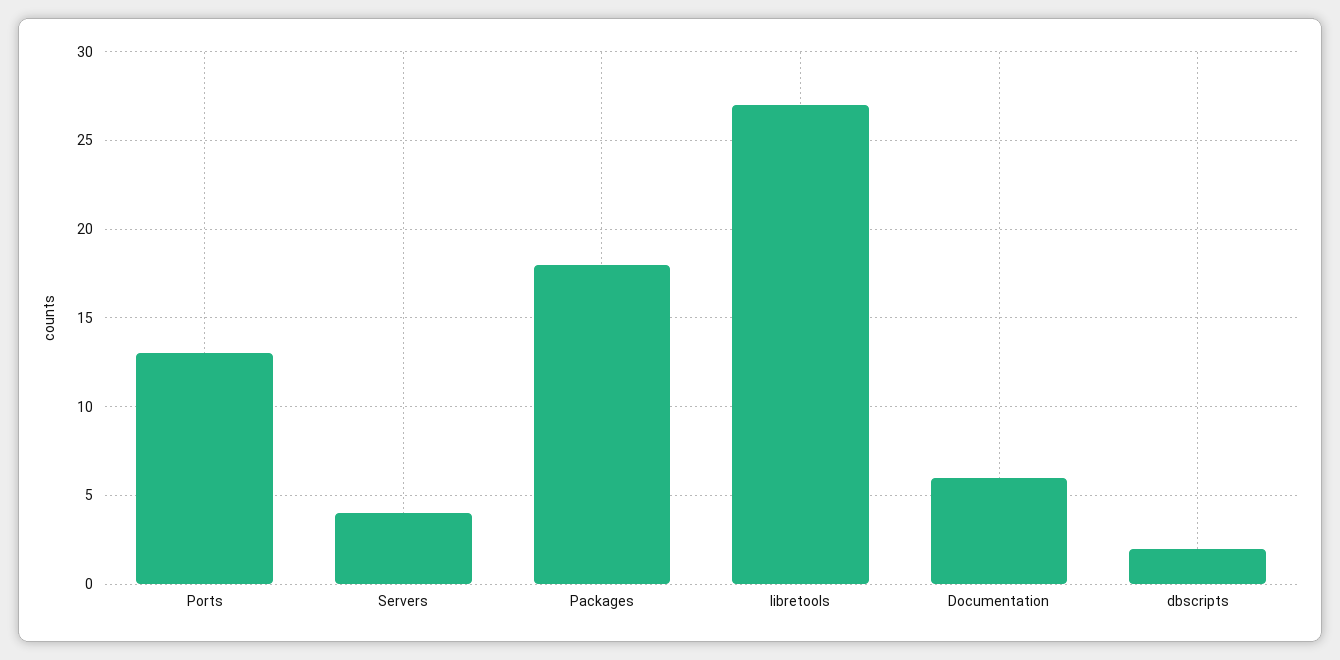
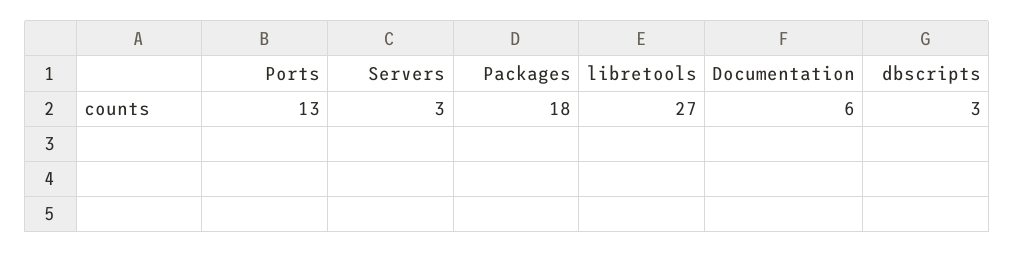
  {
    "Ports": 13,
-   "Servers": 4,
+   "Servers": 3,
    "Packages": 18,
    "libretools": 27,
    "Documentation": 6,
-   "dbscripts": 2
+   "dbscripts": 3
  }

